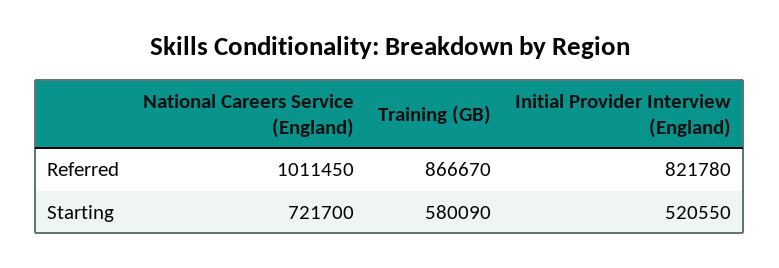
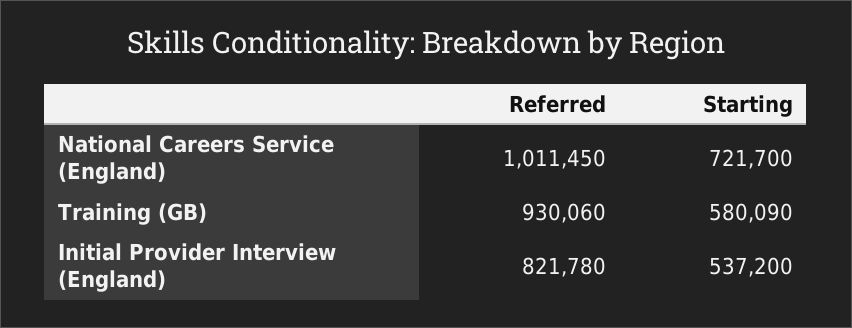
  {
    "National Careers Service (England)": {
      "Referred": 1011450,
      "Starting": 721700
    },
    "Training (GB)": {
-     "Referred": 866670,
+     "Referred": 930060,
      "Starting": 580090
    },
    "Initial Provider Interview (England)": {
      "Referred": 821780,
-     "Starting": 520550
+     "Starting": 537200
    }
  }

